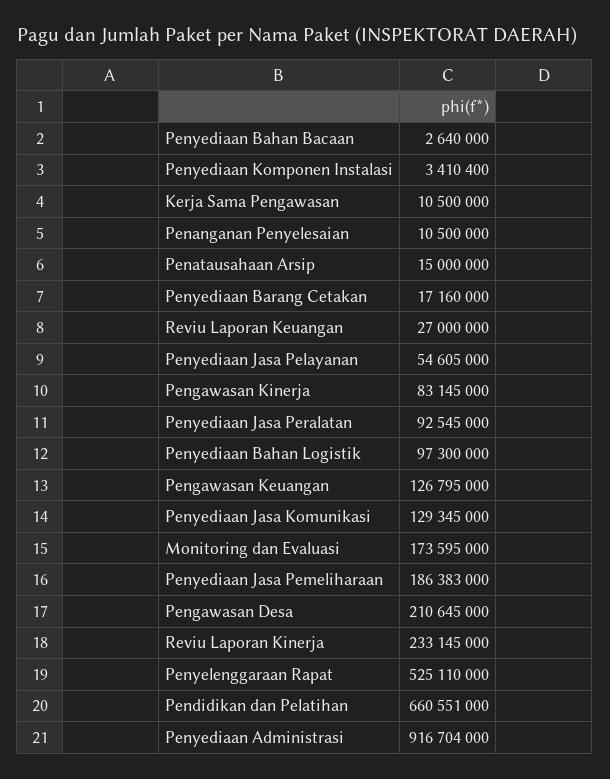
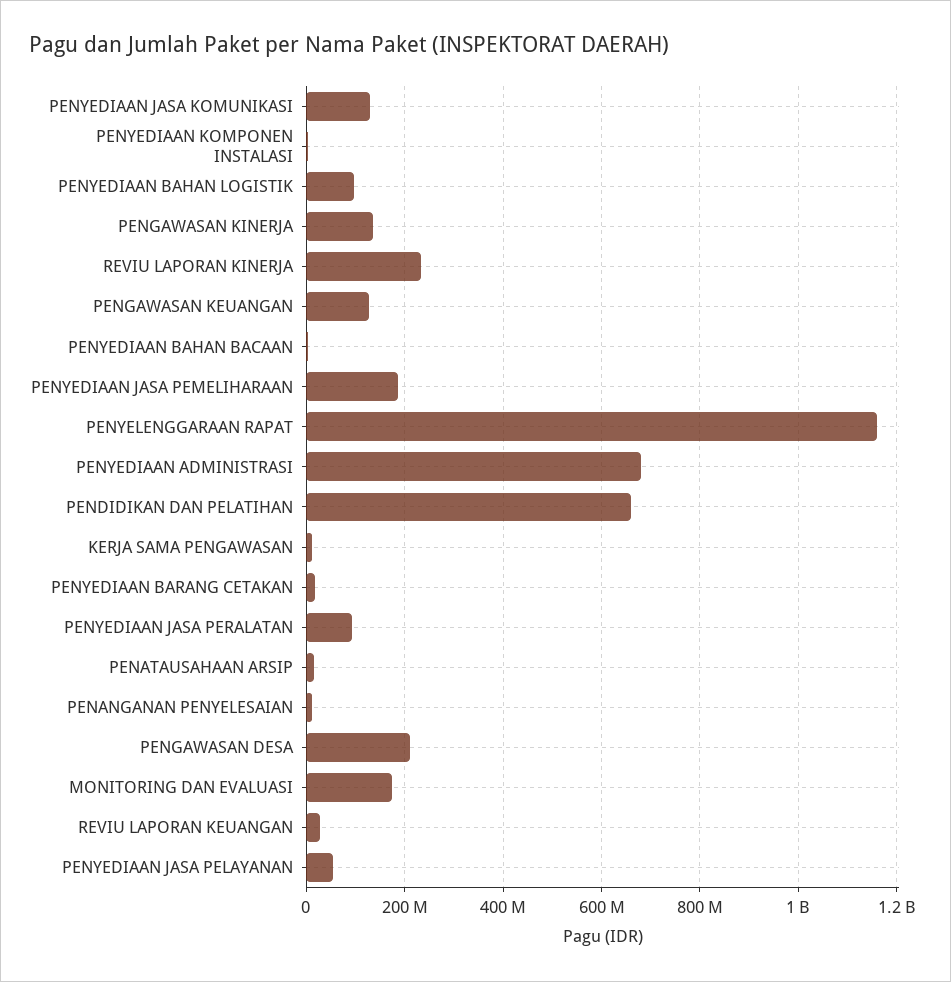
  {
    "Penyediaan Bahan Bacaan": 2640000,
    "Penyediaan Komponen Instalasi": 3410400,
    "Kerja Sama Pengawasan": 10500000,
    "Penanganan Penyelesaian": 10500000,
    "Penatausahaan Arsip": 15000000,
    "Penyediaan Barang Cetakan": 17160000,
    "Reviu Laporan Keuangan": 27000000,
    "Penyediaan Jasa Pelayanan": 54605000,
-   "Pengawasan Kinerja": 83145000,
+   "Pengawasan Kinerja": 140000000,
    "Penyediaan Jasa Peralatan": 92545000,
    "Penyediaan Bahan Logistik": 97300000,
    "Pengawasan Keuangan": 126795000,
    "Penyediaan Jasa Komunikasi": 129345000,
    "Monitoring dan Evaluasi": 173595000,
    "Penyediaan Jasa Pemeliharaan": 186383000,
    "Pengawasan Desa": 210645000,
    "Reviu Laporan Kinerja": 233145000,
-   "Penyelenggaraan Rapat": 525110000,
+   "Penyelenggaraan Rapat": 1160000000,
    "Pendidikan dan Pelatihan": 660551000,
-   "Penyediaan Administrasi": 916704000
+   "Penyediaan Administrasi": 680000000
  }

